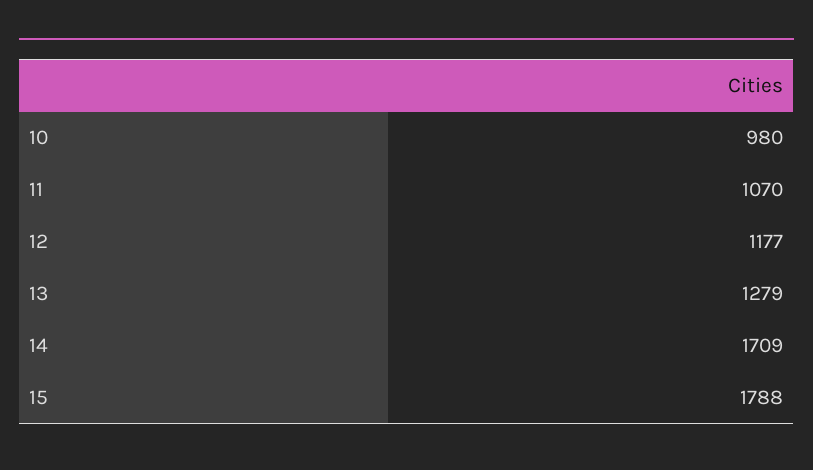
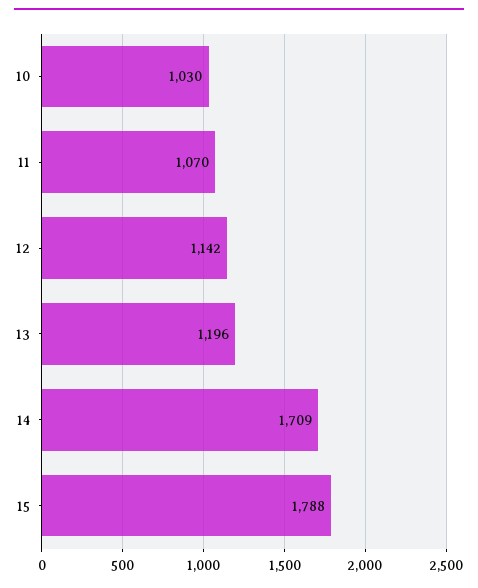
  {
-   "10": 980,
+   "10": 1030,
    "11": 1070,
-   "12": 1177,
+   "12": 1142,
-   "13": 1279,
+   "13": 1196,
    "14": 1709,
    "15": 1788
  }

